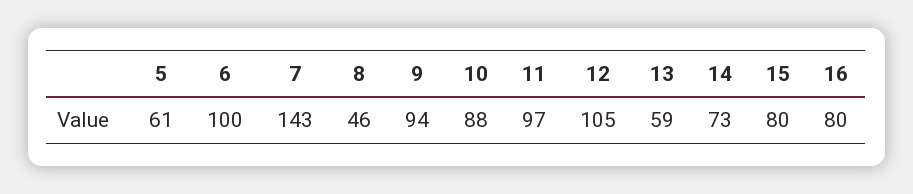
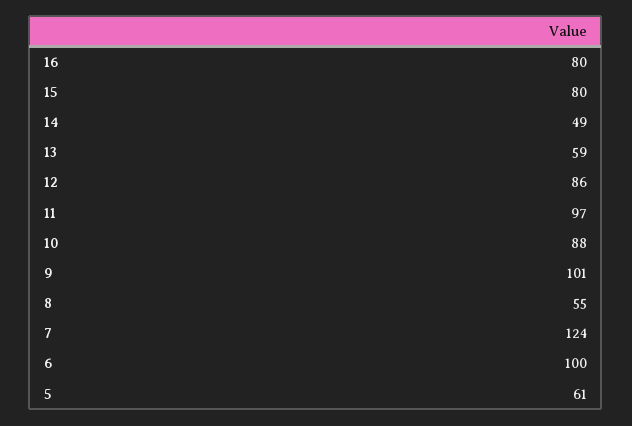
  {
    "5": 61,
    "6": 100,
-   "7": 143,
+   "7": 124,
-   "8": 46,
+   "8": 55,
-   "9": 94,
+   "9": 101,
    "10": 88,
    "11": 97,
-   "12": 105,
+   "12": 86,
    "13": 59,
-   "14": 73,
+   "14": 49,
    "15": 80,
    "16": 80
  }

